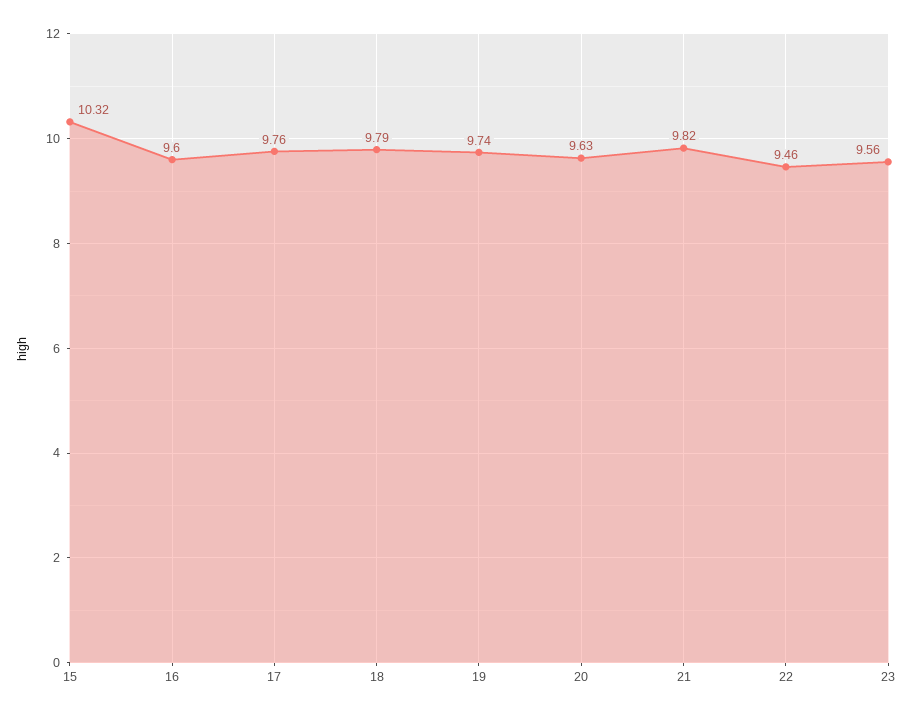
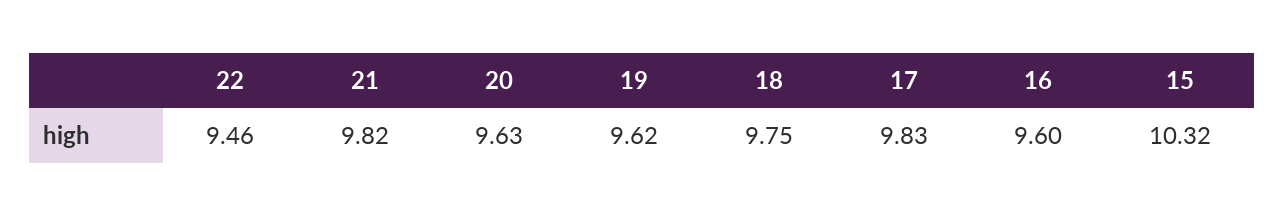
  {
    "15": 10.32,
    "16": 9.6,
-   "17": 9.76,
+   "17": 9.83,
-   "18": 9.79,
+   "18": 9.75,
-   "19": 9.74,
+   "19": 9.62,
    "20": 9.63,
    "21": 9.82,
-   "22": 9.46,
+   "22": 9.46
-   "23": 9.56
  }

